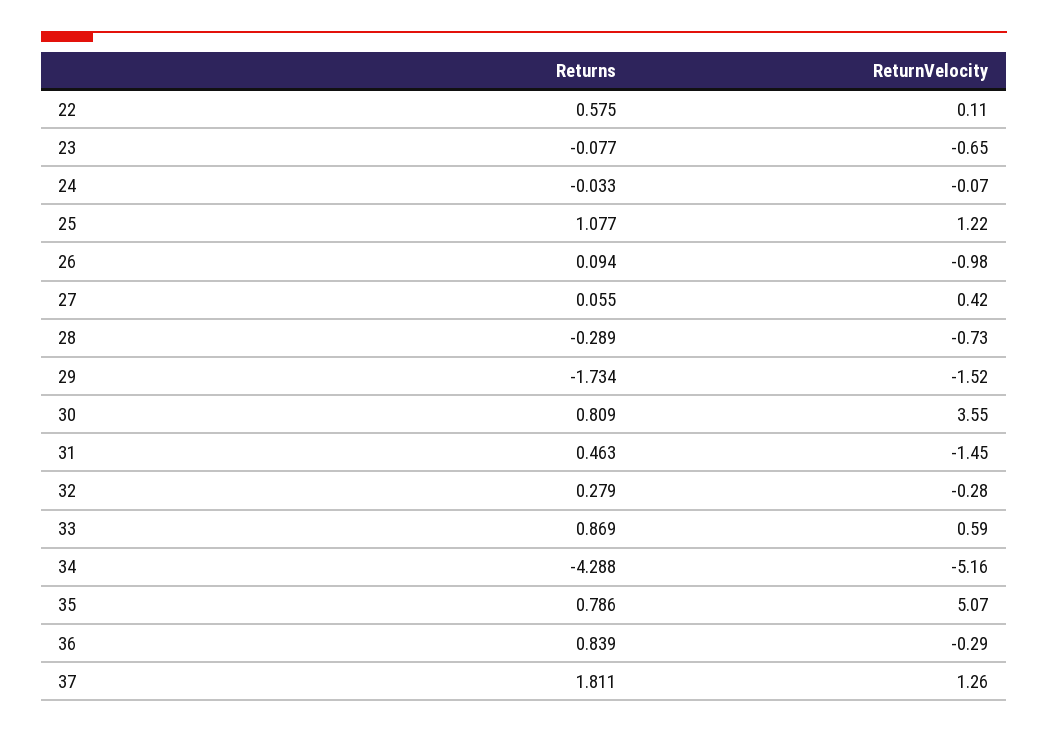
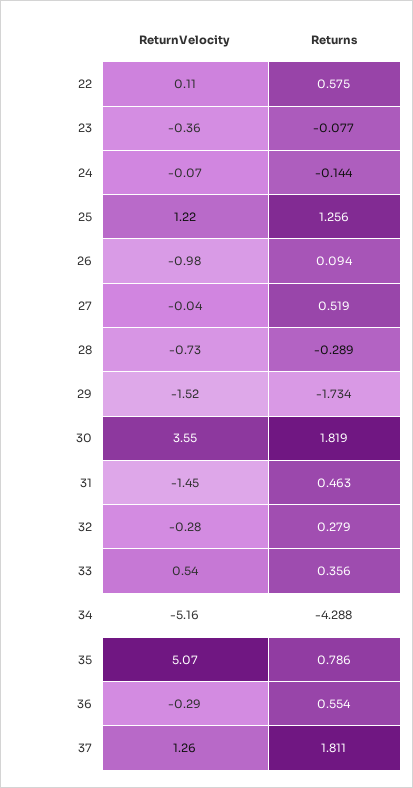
  {
    "Returns": {
      "22": 0.575,
      "23": -0.077,
-     "24": -0.033,
+     "24": -0.144,
-     "25": 1.077,
+     "25": 1.256,
      "26": 0.094,
-     "27": 0.055,
+     "27": 0.519,
      "28": -0.289,
      "29": -1.734,
-     "30": 0.809,
+     "30": 1.819,
      "31": 0.463,
      "32": 0.279,
-     "33": 0.869,
+     "33": 0.356,
      "34": -4.288,
      "35": 0.786,
-     "36": 0.839,
+     "36": 0.554,
      "37": 1.811
    },
    "ReturnVelocity": {
      "22": 0.11,
-     "23": -0.65,
+     "23": -0.36,
      "24": -0.07,
      "25": 1.22,
      "26": -0.98,
-     "27": 0.42,
+     "27": -0.04,
      "28": -0.73,
      "29": -1.52,
      "30": 3.55,
      "31": -1.45,
      "32": -0.28,
-     "33": 0.59,
+     "33": 0.54,
      "34": -5.16,
      "35": 5.07,
      "36": -0.29,
      "37": 1.26
    }
  }

